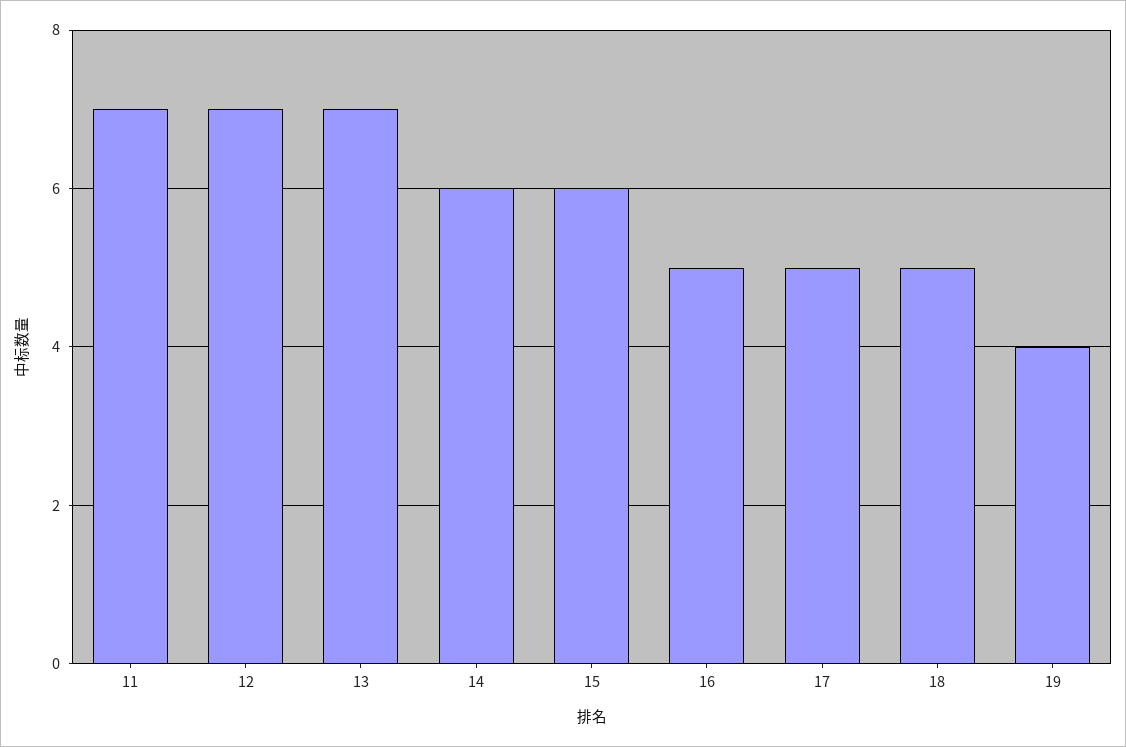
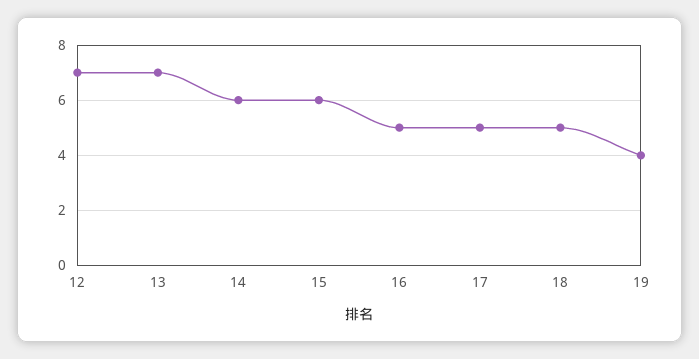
  {
-   "11": 7,
    "12": 7,
    "13": 7,
    "14": 6,
    "15": 6,
    "16": 5,
    "17": 5,
    "18": 5,
    "19": 4
  }

